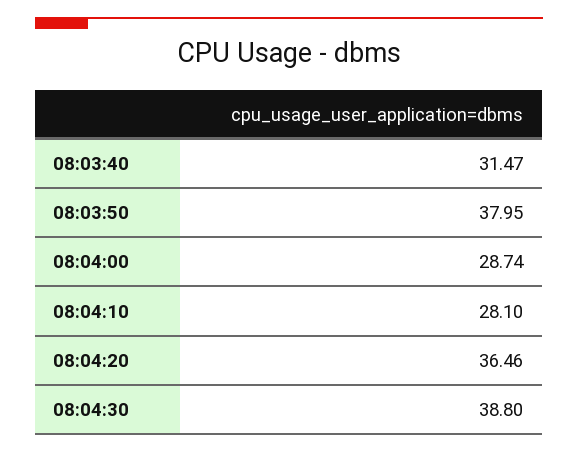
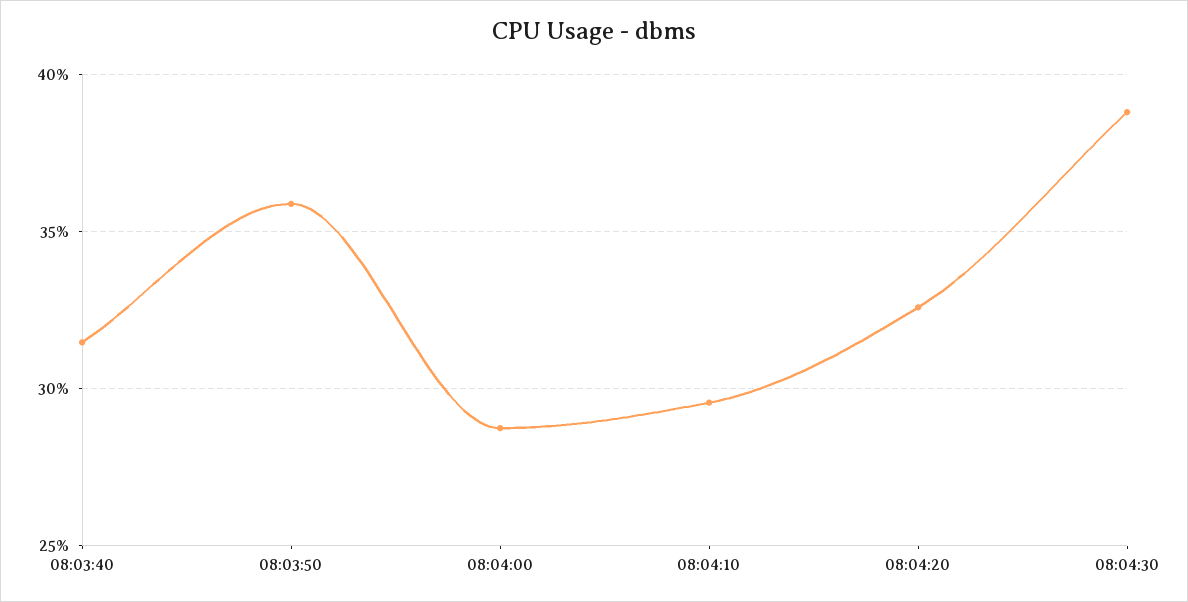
  {
    "08:03:40": 31.47,
-   "08:03:50": 37.95,
+   "08:03:50": 36,
    "08:04:00": 28.74,
-   "08:04:10": 28.1,
+   "08:04:10": 29.5,
-   "08:04:20": 36.46,
+   "08:04:20": 32.5,
    "08:04:30": 38.8
  }

